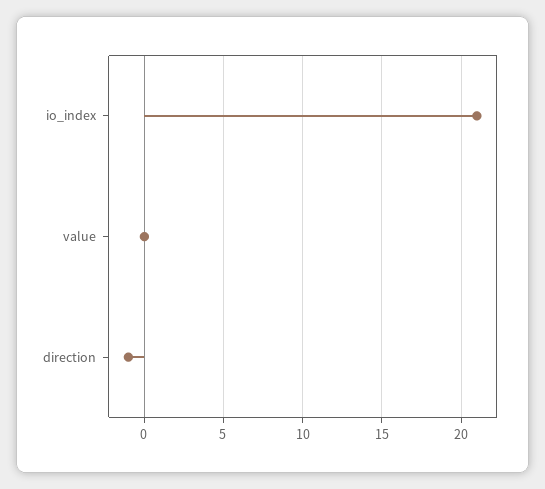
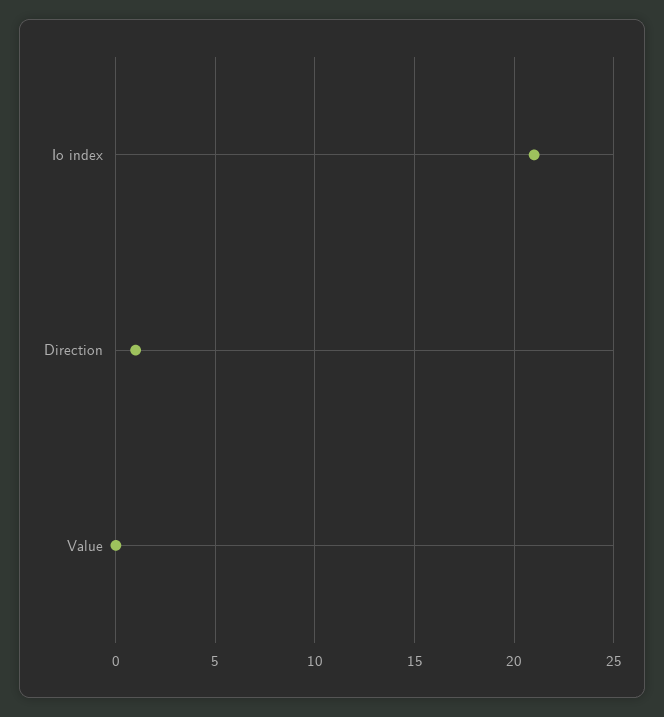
  {
    "io_index": 21,
    "value": 0,
-   "direction": -1
+   "direction": 1
  }

